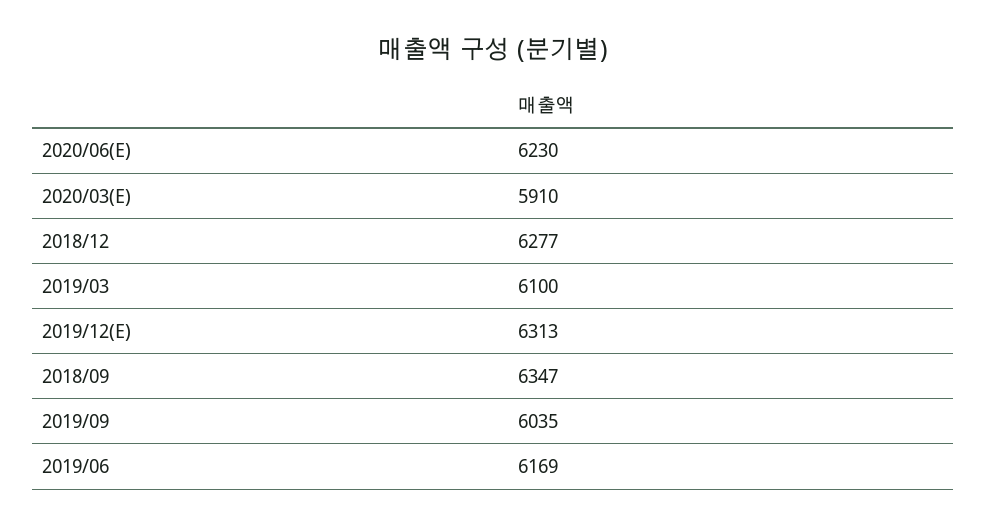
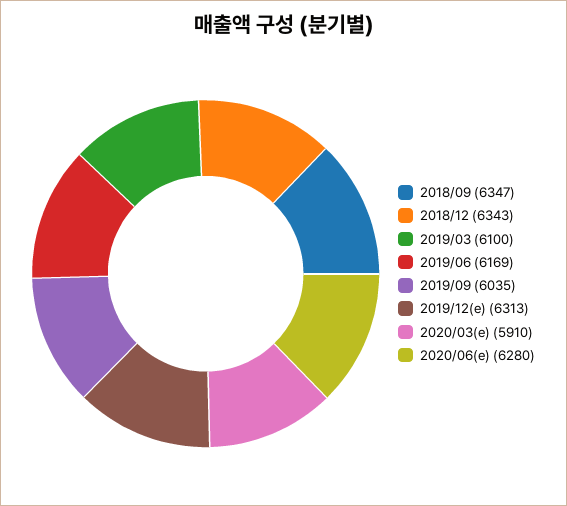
  {
-   "2020/06(E)": 6230,
+   "2020/06(E)": 6280,
    "2020/03(E)": 5910,
-   "2018/12": 6277,
+   "2018/12": 6343,
    "2019/03": 6100,
    "2019/12(E)": 6313,
    "2018/09": 6347,
    "2019/09": 6035,
    "2019/06": 6169
  }

